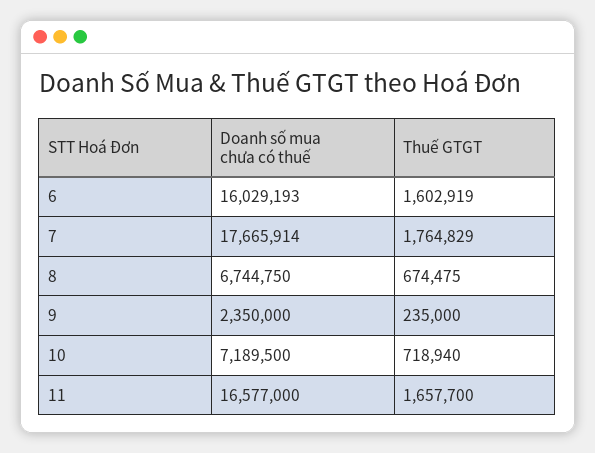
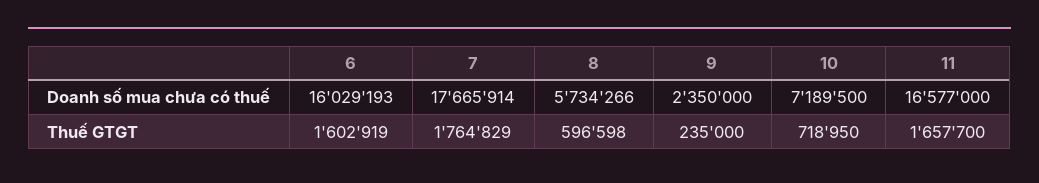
  {
    "Doanh số mua chưa có thuế": {
      "6": 16029193,
      "7": 17665914,
-     "8": 6744750,
+     "8": 5734266,
      "9": 2350000,
      "10": 7189500,
      "11": 16577000
    },
    "Thuế GTGT": {
      "6": 1602919,
      "7": 1764829,
-     "8": 674475,
+     "8": 596598,
      "9": 235000,
-     "10": 718940,
+     "10": 718950,
      "11": 1657700
    }
  }

